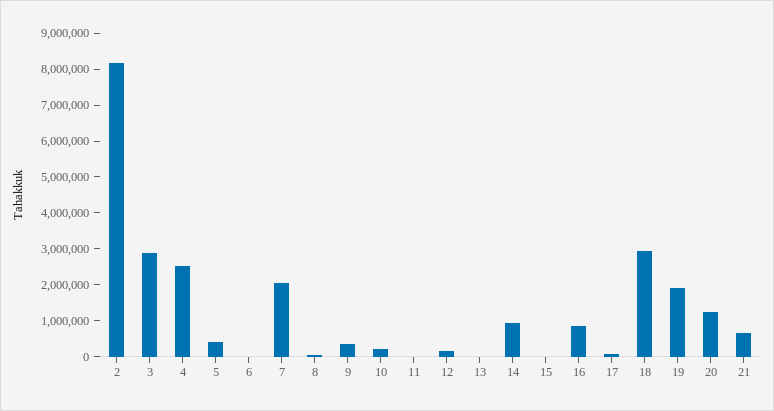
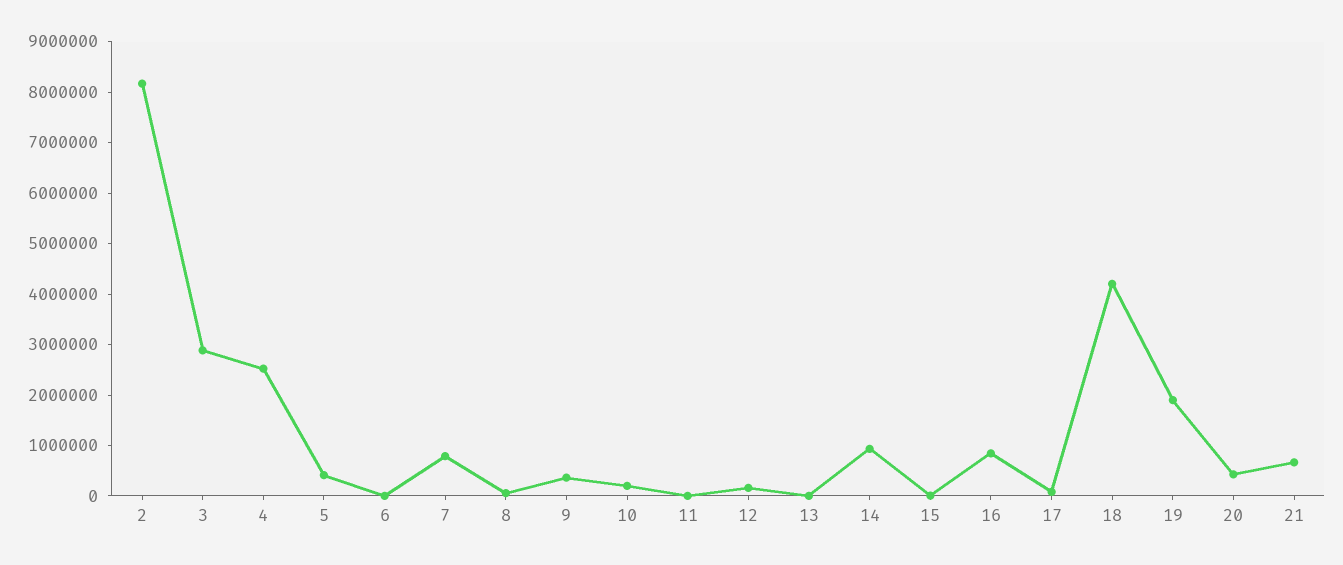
  {
    "2": 8200000,
    "3": 2800000,
    "4": 2600000,
    "5": 400000,
    "6": 0,
-   "7": 2000000,
+   "7": 800000,
    "8": 0,
    "9": 400000,
    "10": 200000,
    "11": 0,
    "12": 200000,
    "13": 0,
    "14": 1000000,
    "15": 0,
    "16": 800000,
    "17": 0,
-   "18": 3000000,
+   "18": 4200000,
    "19": 1800000,
-   "20": 1250000,
+   "20": 400000,
    "21": 600000
  }

